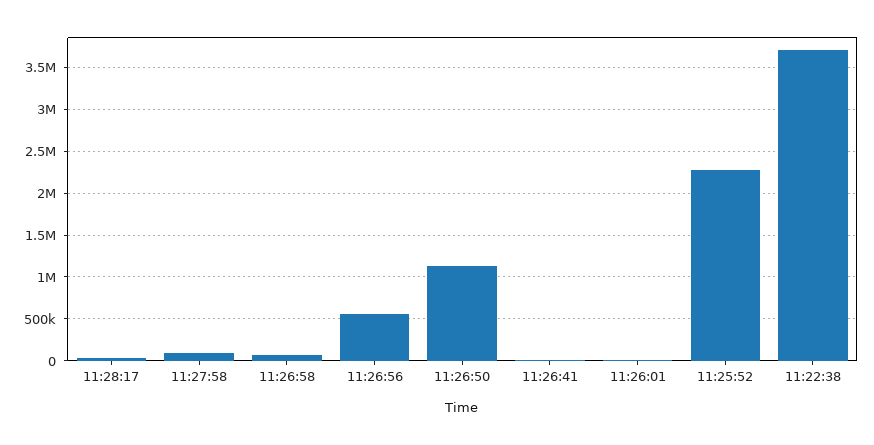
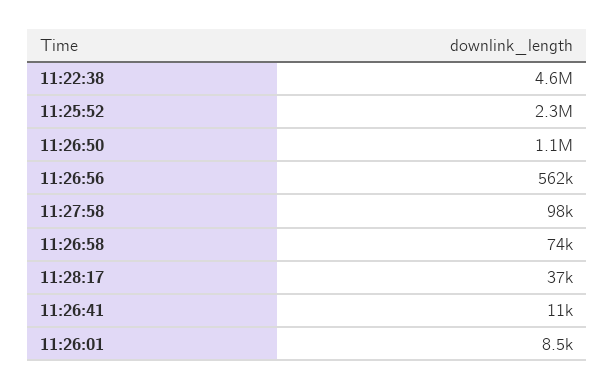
  {
    "11:28:17": 37000,
    "11:27:58": 98000,
    "11:26:58": 74000,
    "11:26:56": 562000,
    "11:26:50": 1100000,
    "11:26:41": 11000,
    "11:26:01": 8500,
    "11:25:52": 2300000,
-   "11:22:38": 3700000
+   "11:22:38": 4600000
  }

